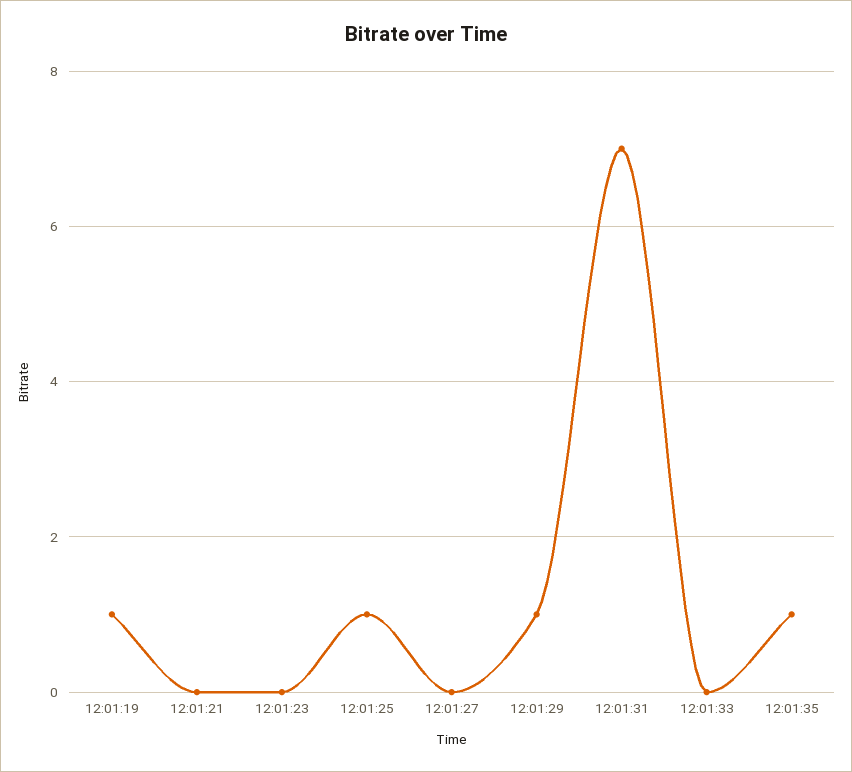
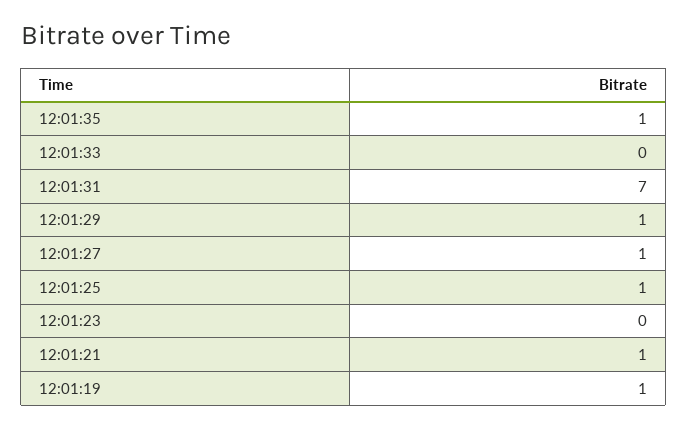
  {
    "12:01:19": 1,
-   "12:01:21": 0,
+   "12:01:21": 1,
    "12:01:23": 0,
    "12:01:25": 1,
-   "12:01:27": 0,
+   "12:01:27": 1,
    "12:01:29": 1,
    "12:01:31": 7,
    "12:01:33": 0,
    "12:01:35": 1
  }

